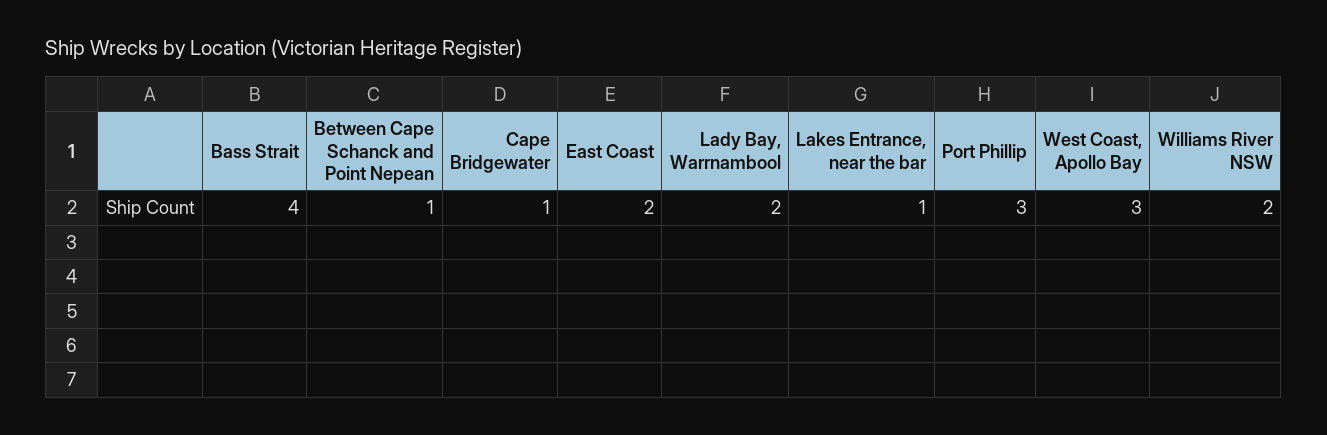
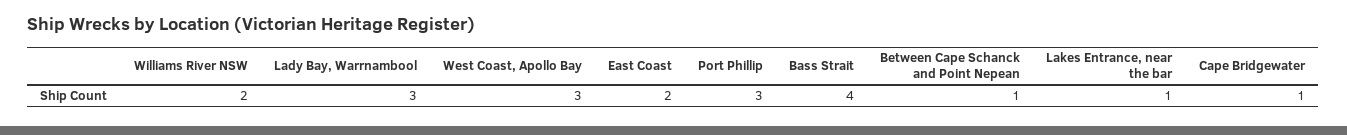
  {
    "Bass Strait": 4,
    "Between Cape Schanck and Point Nepean": 1,
    "Cape Bridgewater": 1,
    "East Coast": 2,
-   "Lady Bay, Warrnambool": 2,
+   "Lady Bay, Warrnambool": 3,
    "Lakes Entrance, near the bar": 1,
    "Port Phillip": 3,
    "West Coast, Apollo Bay": 3,
    "Williams River NSW": 2
  }

